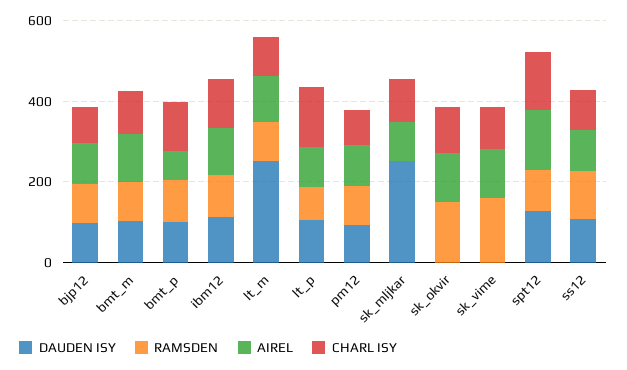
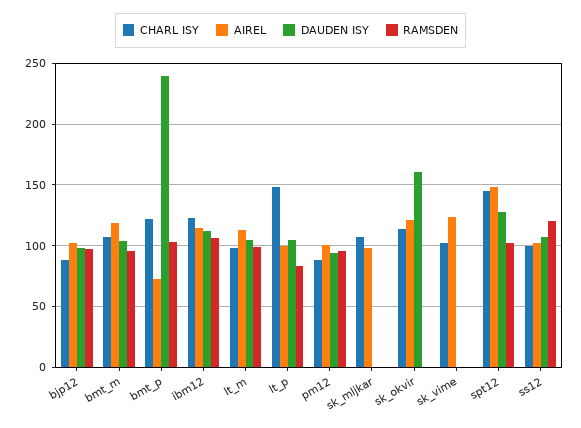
  {
    "DAUDEN ISY": {
      "bjp12": 100,
      "bmt_m": 105,
-     "bmt_p": 100,
+     "bmt_p": 240,
      "ibm12": 110,
-     "lt_m": 250,
+     "lt_m": 105,
      "lt_p": 105,
      "pm12": 95,
-     "sk_mljkar": 250,
+     "sk_mljkar": 0,
-     "sk_okvir": 0,
+     "sk_okvir": 160,
      "sk_vime": 0,
      "spt12": 130,
      "ss12": 105
    },
    "RAMSDEN": {
      "bjp12": 95,
      "bmt_m": 95,
      "bmt_p": 105,
      "ibm12": 105,
      "lt_m": 100,
      "lt_p": 85,
      "pm12": 95,
      "sk_mljkar": 0,
-     "sk_okvir": 150,
+     "sk_okvir": 0,
-     "sk_vime": 150,
+     "sk_vime": 0,
      "spt12": 100,
      "ss12": 120
    },
    "AIREL": {
      "bjp12": 100,
      "bmt_m": 120,
      "bmt_p": 75,
      "ibm12": 115,
      "lt_m": 115,
      "lt_p": 100,
      "pm12": 100,
      "sk_mljkar": 100,
      "sk_okvir": 120,
      "sk_vime": 125,
      "spt12": 150,
      "ss12": 100
    },
    "CHARL ISY": {
      "bjp12": 90,
      "bmt_m": 105,
      "bmt_p": 120,
      "ibm12": 125,
      "lt_m": 100,
      "lt_p": 150,
      "pm12": 90,
      "sk_mljkar": 105,
      "sk_okvir": 115,
      "sk_vime": 100,
      "spt12": 145,
      "ss12": 100
    }
  }

